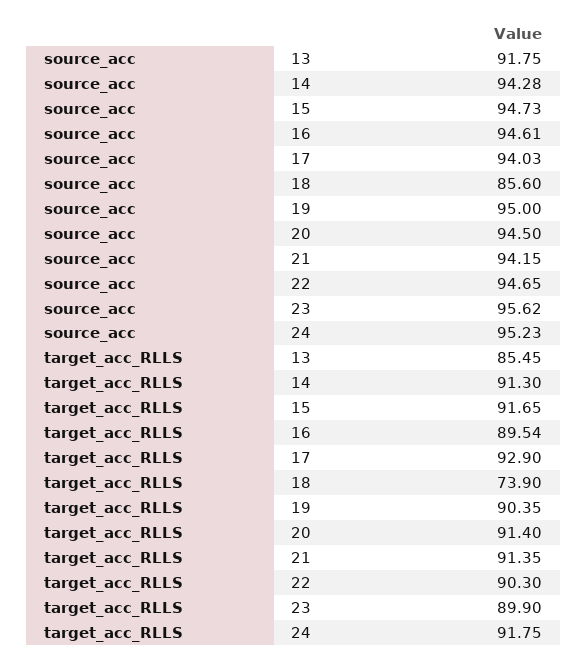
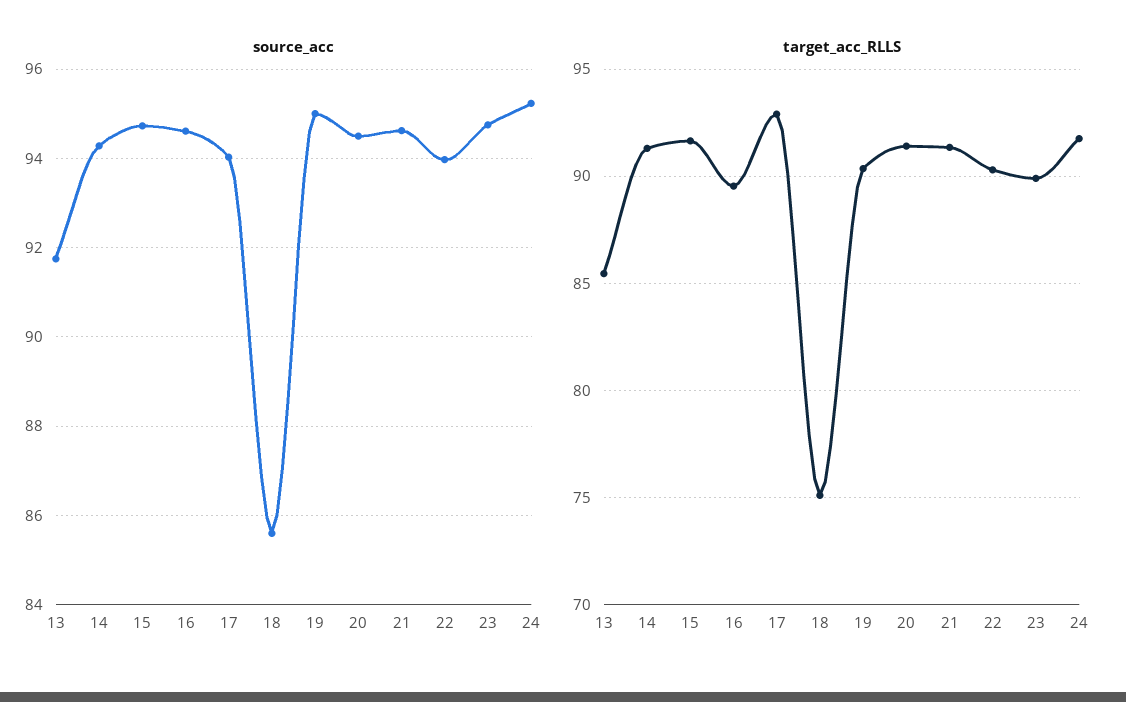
  {
    "source_acc": {
      "13": 91.75,
      "14": 94.28,
      "15": 94.73,
      "16": 94.61,
      "17": 94.03,
      "18": 85.6,
      "19": 95,
      "20": 94.5,
-     "21": 94.15,
+     "21": 94.6,
-     "22": 94.65,
+     "22": 94,
-     "23": 95.62,
+     "23": 94.8,
      "24": 95.23
    },
    "target_acc_RLLS": {
      "13": 85.45,
      "14": 91.3,
      "15": 91.65,
      "16": 89.54,
      "17": 92.9,
-     "18": 73.9,
+     "18": 75,
      "19": 90.35,
      "20": 91.4,
      "21": 91.35,
      "22": 90.3,
      "23": 89.9,
      "24": 91.75
    }
  }

